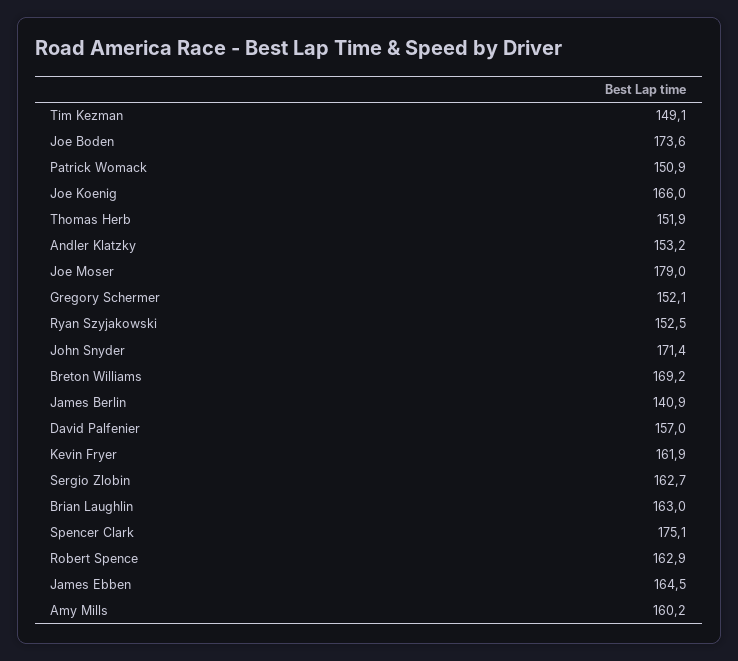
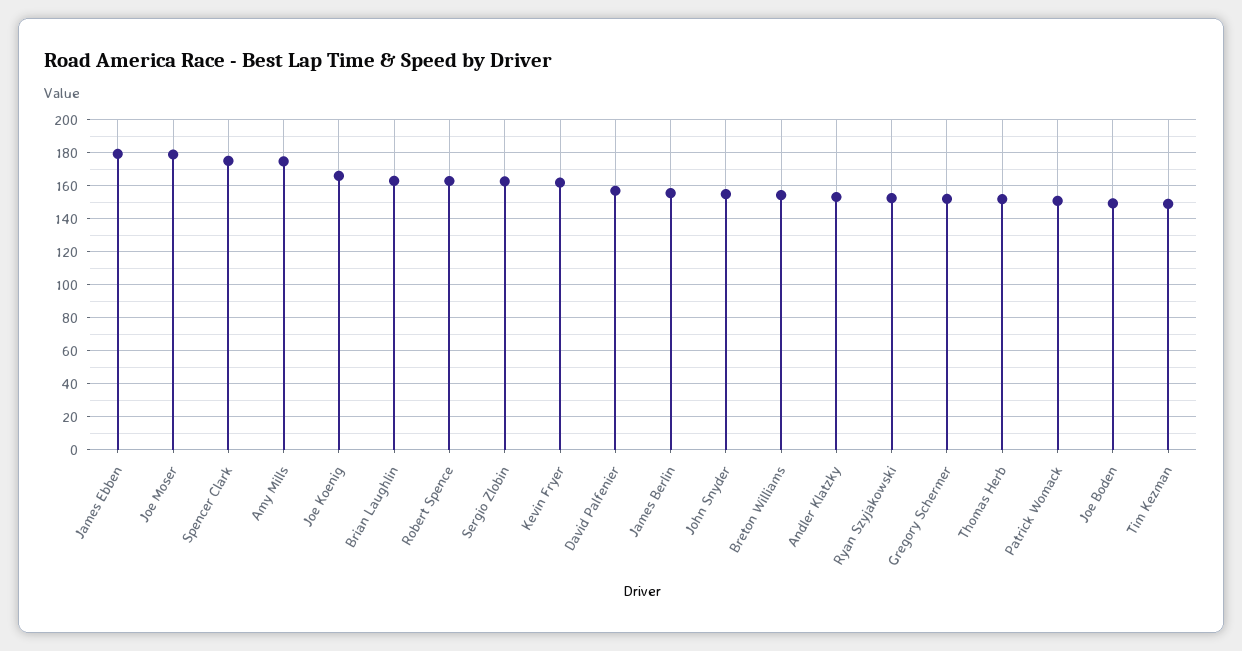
  {
    "Tim Kezman": 149.1,
-   "Joe Boden": 173.6,
+   "Joe Boden": 150,
    "Patrick Womack": 150.9,
    "Joe Koenig": 166,
    "Thomas Herb": 151.9,
    "Andler Klatzky": 153.2,
    "Joe Moser": 179,
    "Gregory Schermer": 152.1,
    "Ryan Szyjakowski": 152.5,
-   "John Snyder": 171.4,
+   "John Snyder": 155,
-   "Breton Williams": 169.2,
+   "Breton Williams": 155,
-   "James Berlin": 140.9,
+   "James Berlin": 155,
    "David Palfenier": 157,
    "Kevin Fryer": 161.9,
    "Sergio Zlobin": 162.7,
    "Brian Laughlin": 163,
    "Spencer Clark": 175.1,
    "Robert Spence": 162.9,
-   "James Ebben": 164.5,
+   "James Ebben": 180,
-   "Amy Mills": 160.2
+   "Amy Mills": 175
  }

